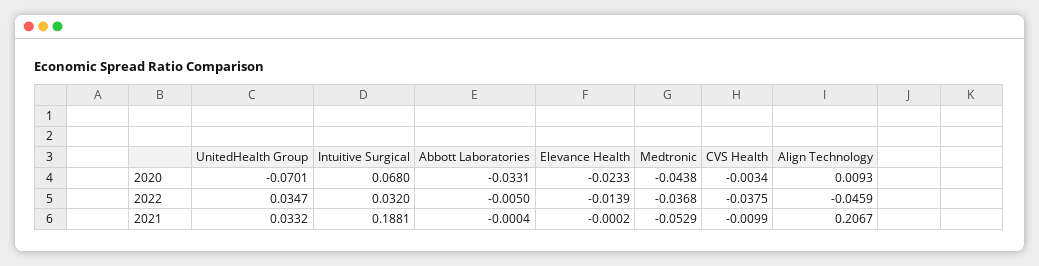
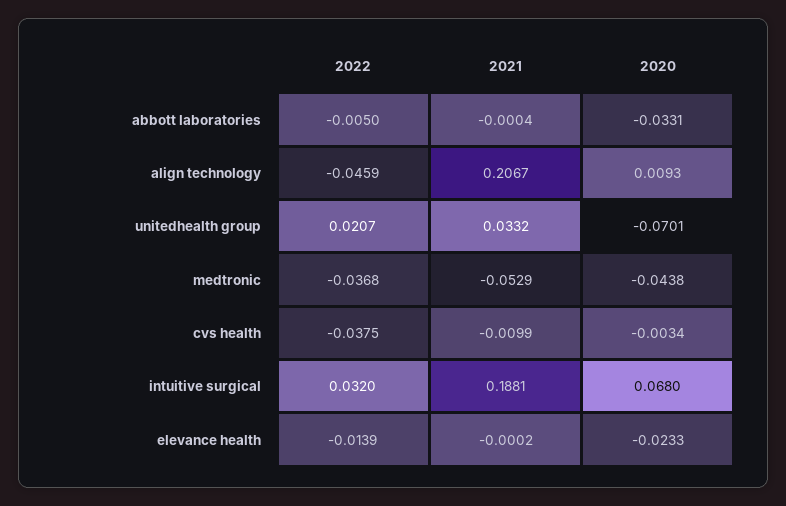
  {
    "UnitedHealth Group": {
      "2020": -0.0701,
-     "2022": 0.0347,
+     "2022": 0.0207,
      "2021": 0.0332
    },
    "Intuitive Surgical": {
      "2020": 0.068,
      "2022": 0.032,
      "2021": 0.1881
    },
    "Abbott Laboratories": {
      "2020": -0.0331,
      "2022": -0.005,
      "2021": -0.0004
    },
    "Elevance Health": {
      "2020": -0.0233,
      "2022": -0.0139,
      "2021": -0.0002
    },
    "Medtronic": {
      "2020": -0.0438,
      "2022": -0.0368,
      "2021": -0.0529
    },
    "CVS Health": {
      "2020": -0.0034,
      "2022": -0.0375,
      "2021": -0.0099
    },
    "Align Technology": {
      "2020": 0.0093,
      "2022": -0.0459,
      "2021": 0.2067
    }
  }

